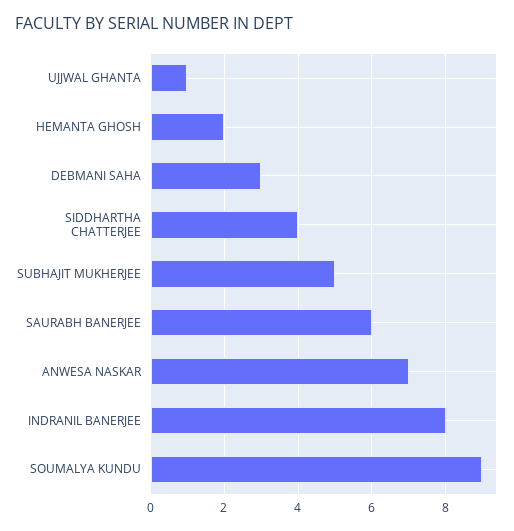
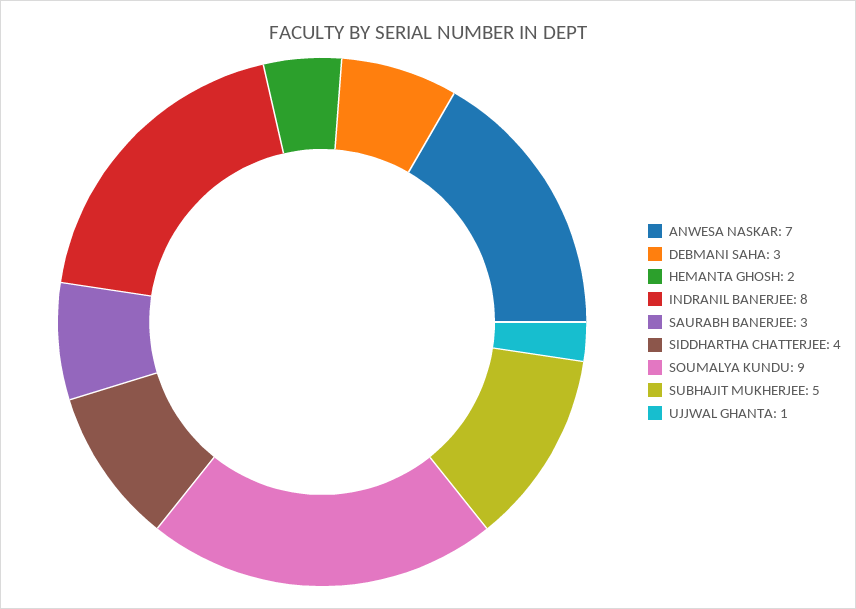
  {
    "UJJWAL GHANTA": 1,
    "HEMANTA GHOSH": 2,
    "DEBMANI SAHA": 3,
    "SIDDHARTHA CHATTERJEE": 4,
    "SUBHAJIT MUKHERJEE": 5,
-   "SAURABH BANERJEE": 6,
+   "SAURABH BANERJEE": 3,
    "ANWESA NASKAR": 7,
    "INDRANIL BANERJEE": 8,
    "SOUMALYA KUNDU": 9
  }

